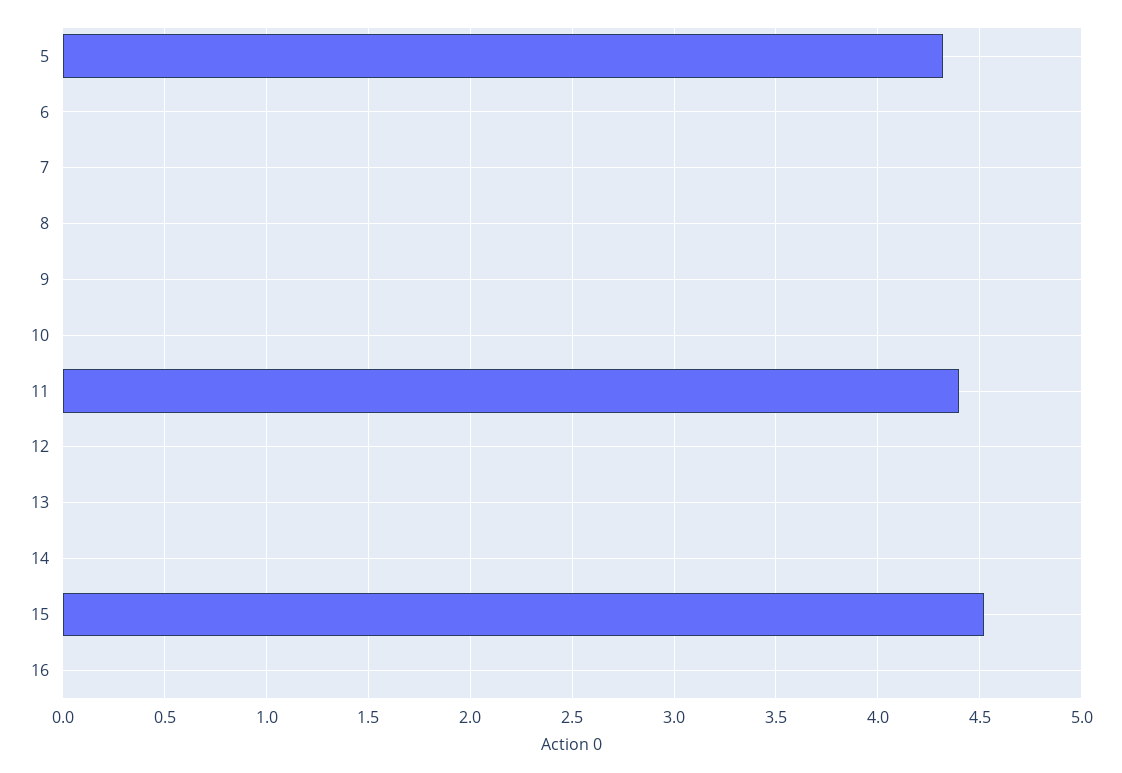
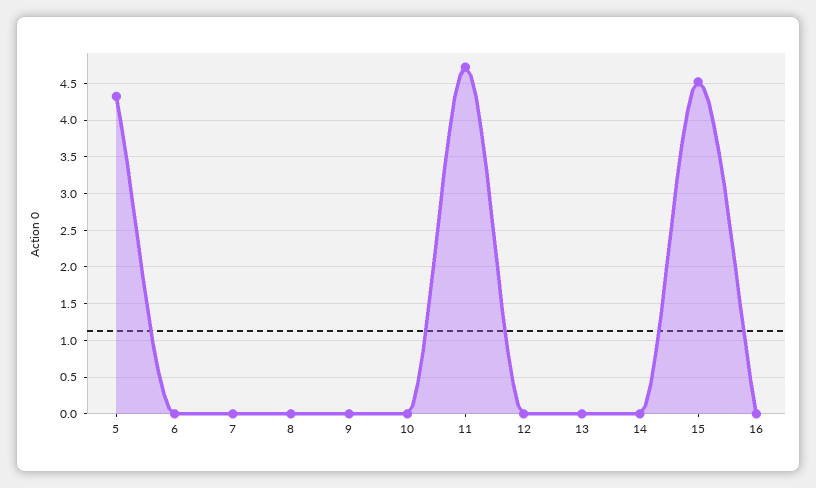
  {
    "5": 4.3,
    "6": 0,
    "7": 0,
    "8": 0,
    "9": 0,
    "10": 0,
-   "11": 4.4,
+   "11": 4.7,
    "12": 0,
    "13": 0,
    "14": 0,
    "15": 4.5,
    "16": 0
  }

